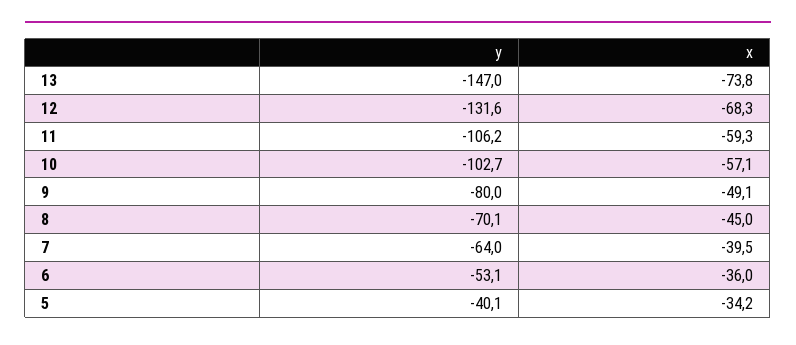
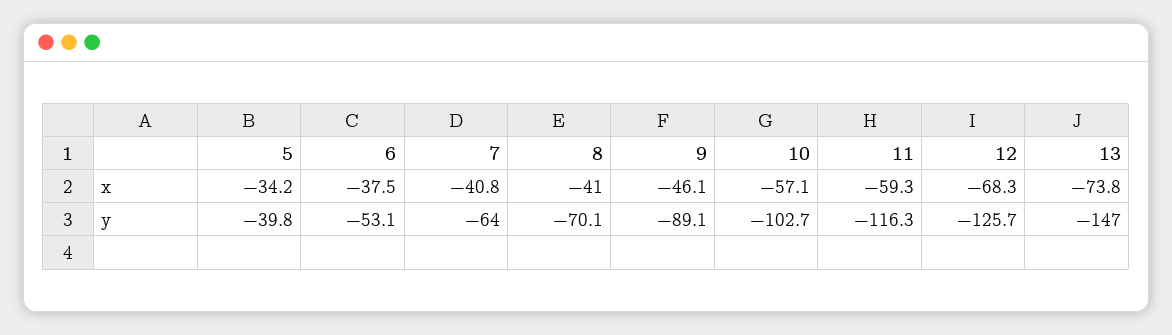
  {
    "y": {
      "13": -147,
-     "12": -131.6,
+     "12": -125.7,
-     "11": -106.2,
+     "11": -116.3,
      "10": -102.7,
-     "9": -80,
+     "9": -89.1,
      "8": -70.1,
      "7": -64,
      "6": -53.1,
-     "5": -40.1
+     "5": -39.8
    },
    "x": {
      "13": -73.8,
      "12": -68.3,
      "11": -59.3,
      "10": -57.1,
-     "9": -49.1,
+     "9": -46.1,
-     "8": -45,
+     "8": -41,
-     "7": -39.5,
+     "7": -40.8,
-     "6": -36,
+     "6": -37.5,
      "5": -34.2
    }
  }

